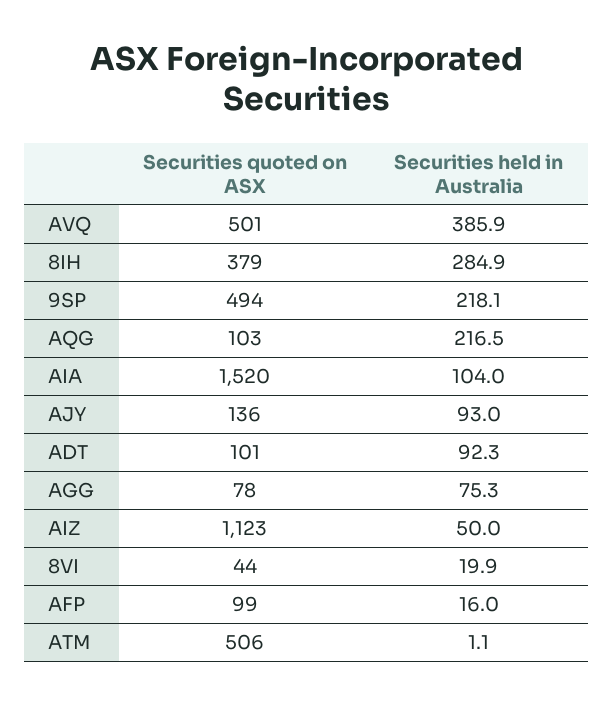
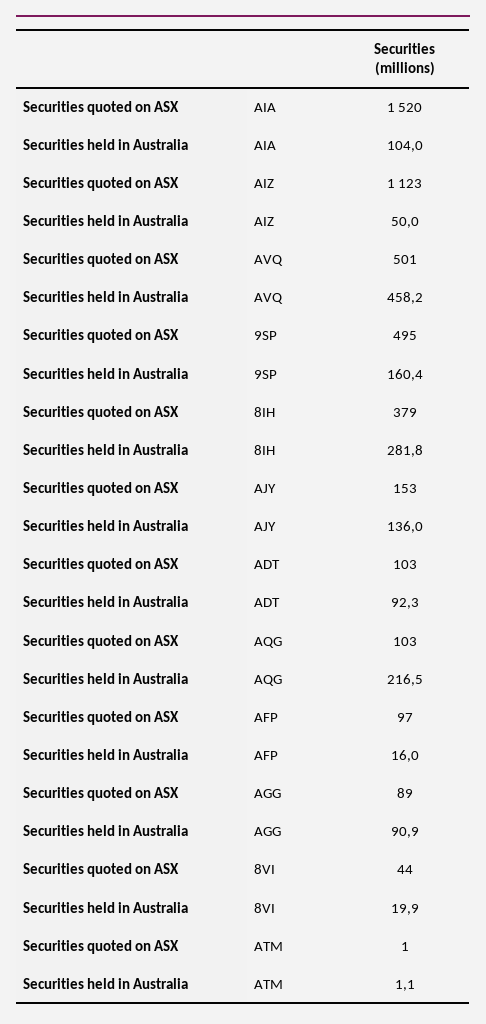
  {
    "Securities quoted on ASX": {
      "AVQ": 501,
      "8IH": 379,
-     "9SP": 494,
+     "9SP": 495,
      "AQG": 103,
      "AIA": 1520,
-     "AJY": 136,
+     "AJY": 153,
-     "ADT": 101,
+     "ADT": 103,
-     "AGG": 78,
+     "AGG": 89,
      "AIZ": 1123,
      "8VI": 44,
-     "AFP": 99,
+     "AFP": 97,
-     "ATM": 506
+     "ATM": 1
    },
    "Securities held in Australia": {
-     "AVQ": 385.9,
+     "AVQ": 458.2,
-     "8IH": 284.9,
+     "8IH": 281.8,
-     "9SP": 218.1,
+     "9SP": 160.4,
      "AQG": 216.5,
      "AIA": 104,
-     "AJY": 93,
+     "AJY": 136,
      "ADT": 92.3,
-     "AGG": 75.3,
+     "AGG": 90.9,
      "AIZ": 50,
      "8VI": 19.9,
      "AFP": 16,
      "ATM": 1.1
    }
  }

